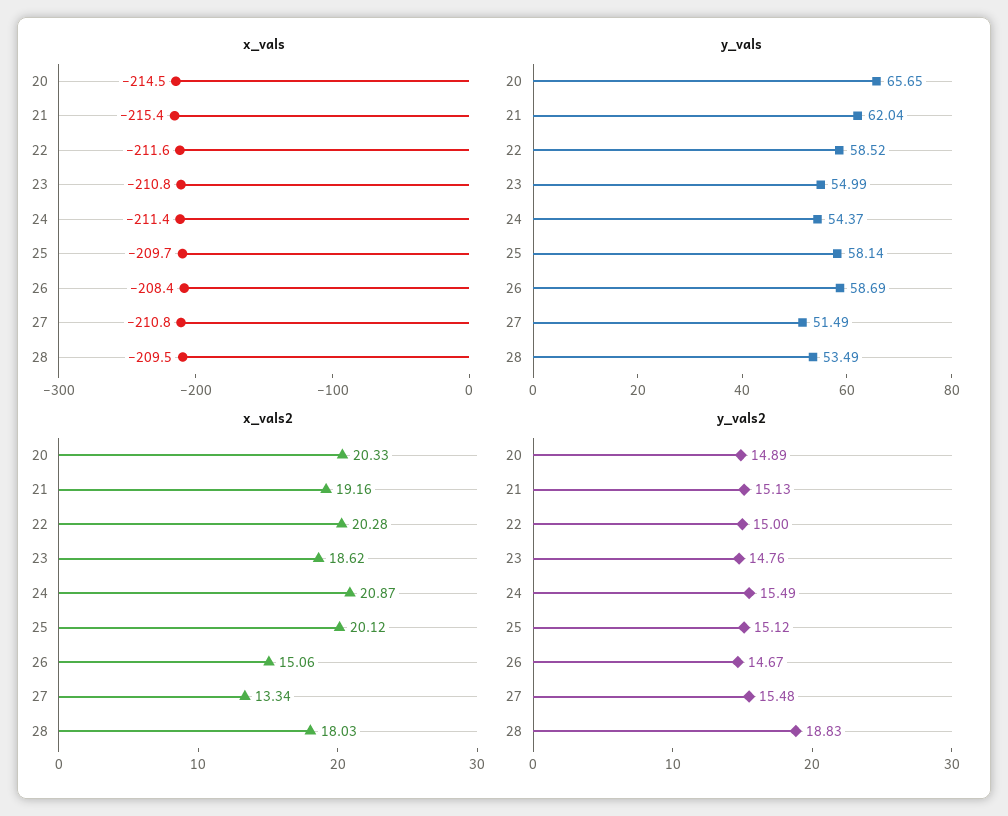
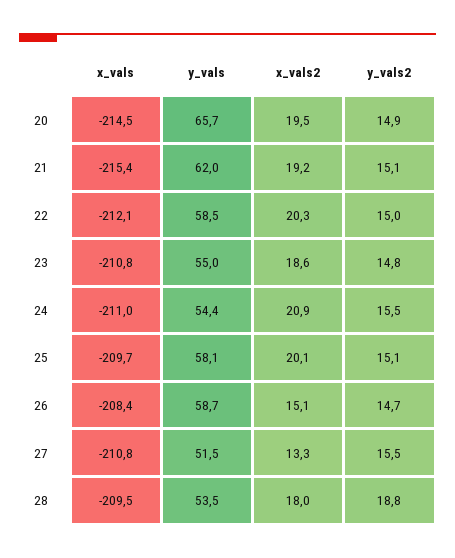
  {
    "x_vals": {
      "20": -214.5,
      "21": -215.4,
-     "22": -211.6,
+     "22": -212.1,
      "23": -210.8,
-     "24": -211.4,
+     "24": -211,
      "25": -209.7,
      "26": -208.4,
      "27": -210.8,
      "28": -209.5
    },
    "y_vals": {
      "20": 65.65,
      "21": 62.04,
      "22": 58.52,
      "23": 54.99,
      "24": 54.37,
      "25": 58.14,
      "26": 58.69,
      "27": 51.49,
      "28": 53.49
    },
    "x_vals2": {
-     "20": 20.33,
+     "20": 19.5,
      "21": 19.16,
      "22": 20.28,
      "23": 18.62,
      "24": 20.87,
      "25": 20.12,
      "26": 15.06,
      "27": 13.34,
      "28": 18.03
    },
    "y_vals2": {
      "20": 14.89,
      "21": 15.13,
      "22": 15,
      "23": 14.76,
      "24": 15.49,
      "25": 15.12,
      "26": 14.67,
      "27": 15.48,
      "28": 18.83
    }
  }

